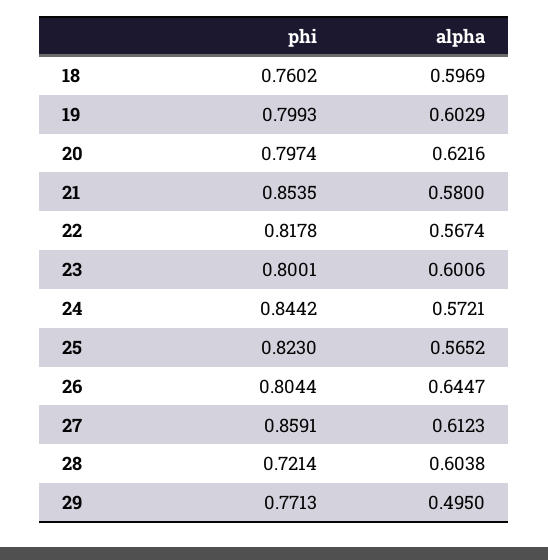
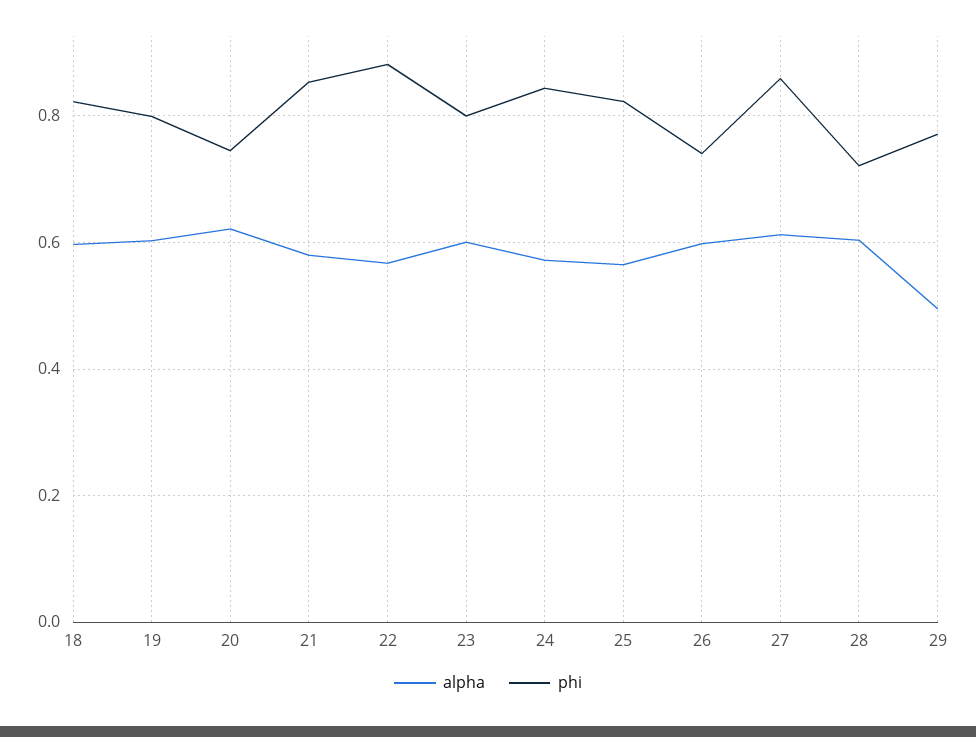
  {
    "phi": {
-     "18": 0.7602,
+     "18": 0.82,
      "19": 0.7993,
-     "20": 0.7974,
+     "20": 0.74,
      "21": 0.8535,
-     "22": 0.8178,
+     "22": 0.88,
      "23": 0.8001,
      "24": 0.8442,
      "25": 0.823,
-     "26": 0.8044,
+     "26": 0.74,
      "27": 0.8591,
      "28": 0.7214,
      "29": 0.7713
    },
    "alpha": {
      "18": 0.5969,
      "19": 0.6029,
      "20": 0.6216,
      "21": 0.58,
      "22": 0.5674,
      "23": 0.6006,
      "24": 0.5721,
      "25": 0.5652,
-     "26": 0.6447,
+     "26": 0.6,
      "27": 0.6123,
      "28": 0.6038,
      "29": 0.495
    }
  }

